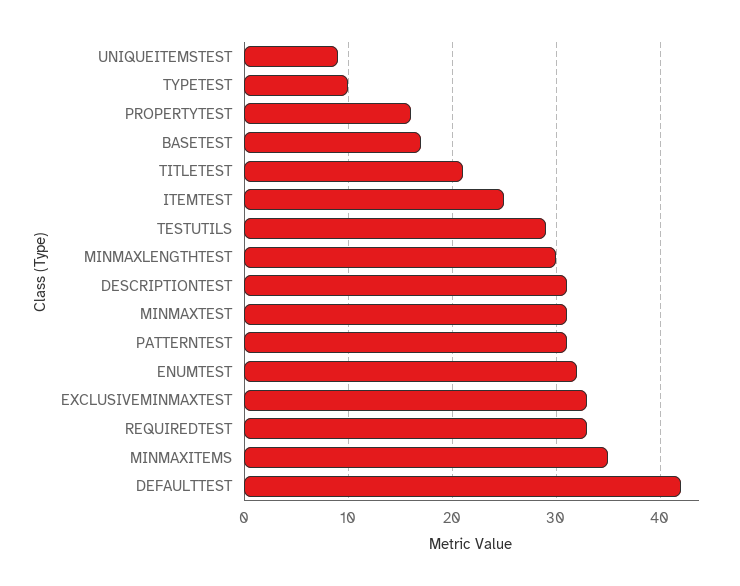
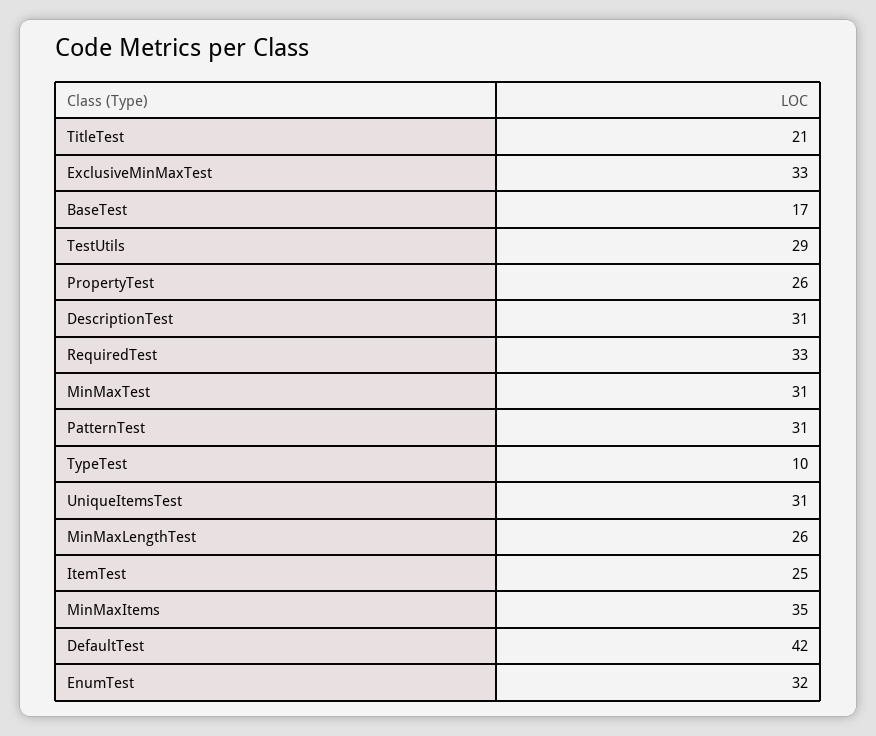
  {
-   "UNIQUEITEMSTEST": 9,
+   "UNIQUEITEMSTEST": 31,
    "TYPETEST": 10,
-   "PROPERTYTEST": 16,
+   "PROPERTYTEST": 26,
    "BASETEST": 17,
    "TITLETEST": 21,
    "ITEMTEST": 25,
    "TESTUTILS": 29,
-   "MINMAXLENGTHTEST": 30,
+   "MINMAXLENGTHTEST": 26,
    "DESCRIPTIONTEST": 31,
    "MINMAXTEST": 31,
    "PATTERNTEST": 31,
    "ENUMTEST": 32,
    "EXCLUSIVEMINMAXTEST": 33,
    "REQUIREDTEST": 33,
    "MINMAXITEMS": 35,
    "DEFAULTTEST": 42
  }

